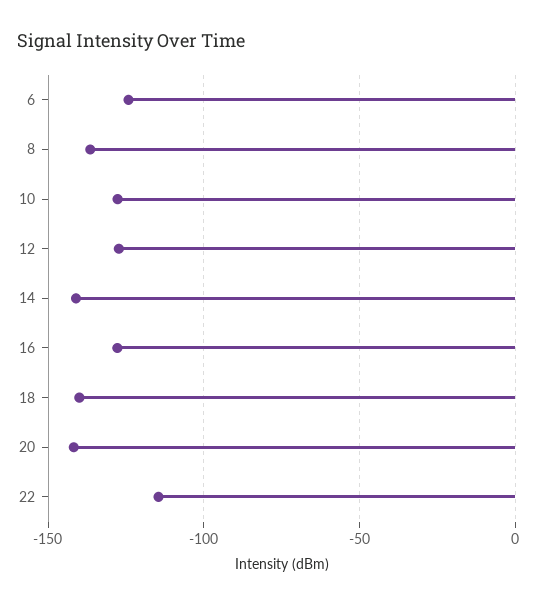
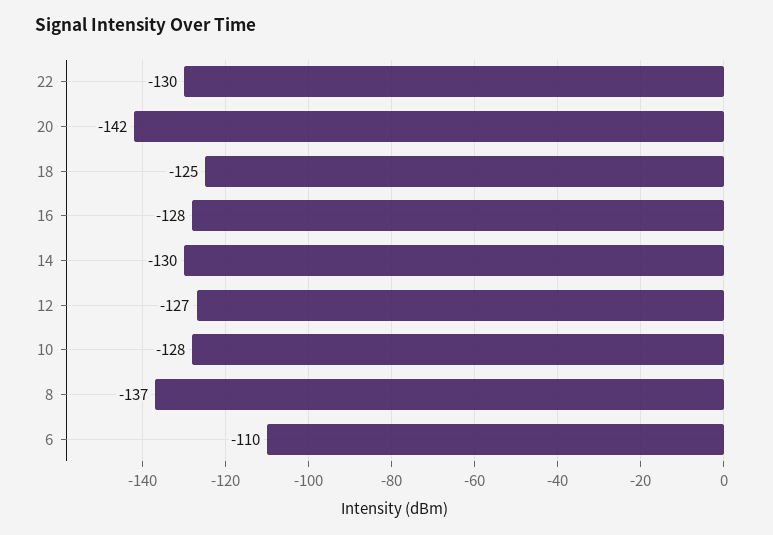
  {
-   "6": -125,
+   "6": -110,
    "8": -137,
    "10": -128,
    "12": -127,
-   "14": -140,
+   "14": -130,
    "16": -128,
-   "18": -140,
+   "18": -125,
    "20": -142,
-   "22": -115
+   "22": -130
  }

